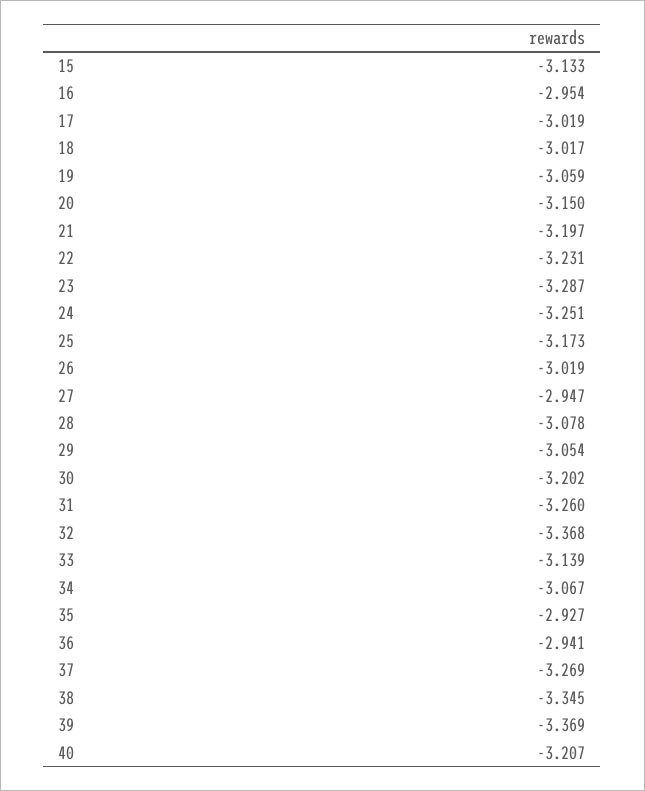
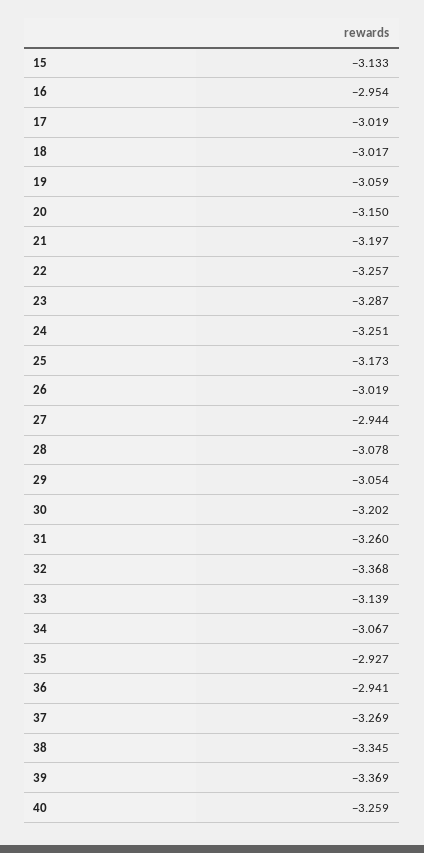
  {
    "15": -3.133,
    "16": -2.954,
    "17": -3.019,
    "18": -3.017,
    "19": -3.059,
    "20": -3.15,
    "21": -3.197,
-   "22": -3.231,
+   "22": -3.257,
    "23": -3.287,
    "24": -3.251,
    "25": -3.173,
    "26": -3.019,
-   "27": -2.947,
+   "27": -2.944,
    "28": -3.078,
    "29": -3.054,
    "30": -3.202,
    "31": -3.26,
    "32": -3.368,
    "33": -3.139,
    "34": -3.067,
    "35": -2.927,
    "36": -2.941,
    "37": -3.269,
    "38": -3.345,
    "39": -3.369,
-   "40": -3.207
+   "40": -3.259
  }

